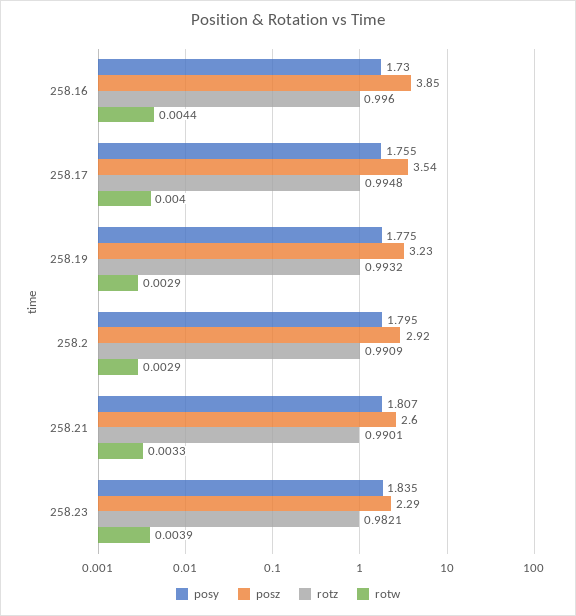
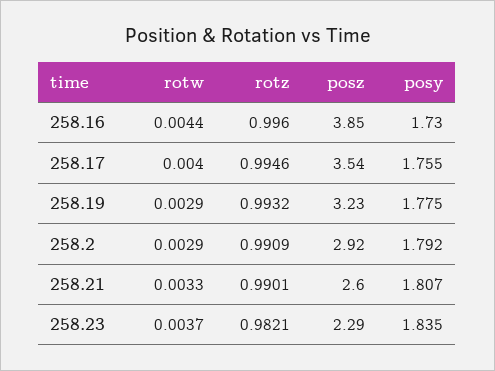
  {
    "posy": {
      "258.16": 1.73,
      "258.17": 1.755,
      "258.19": 1.775,
-     "258.2": 1.795,
+     "258.2": 1.792,
      "258.21": 1.807,
      "258.23": 1.835
    },
    "posz": {
      "258.16": 3.85,
      "258.17": 3.54,
      "258.19": 3.23,
      "258.2": 2.92,
      "258.21": 2.6,
      "258.23": 2.29
    },
    "rotz": {
      "258.16": 0.996,
-     "258.17": 0.9948,
+     "258.17": 0.9946,
      "258.19": 0.9932,
      "258.2": 0.9909,
      "258.21": 0.9901,
      "258.23": 0.9821
    },
    "rotw": {
      "258.16": 0.0044,
      "258.17": 0.004,
      "258.19": 0.0029,
      "258.2": 0.0029,
      "258.21": 0.0033,
-     "258.23": 0.0039
+     "258.23": 0.0037
    }
  }

